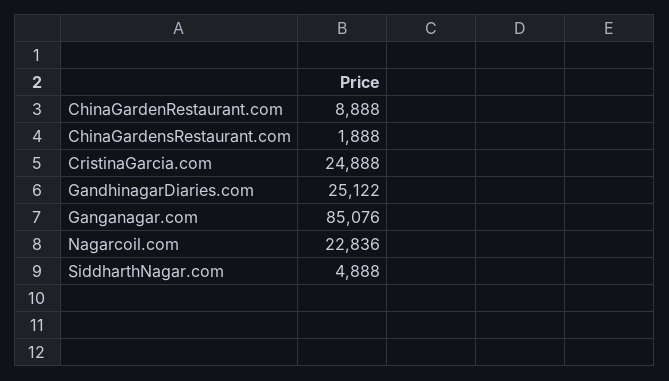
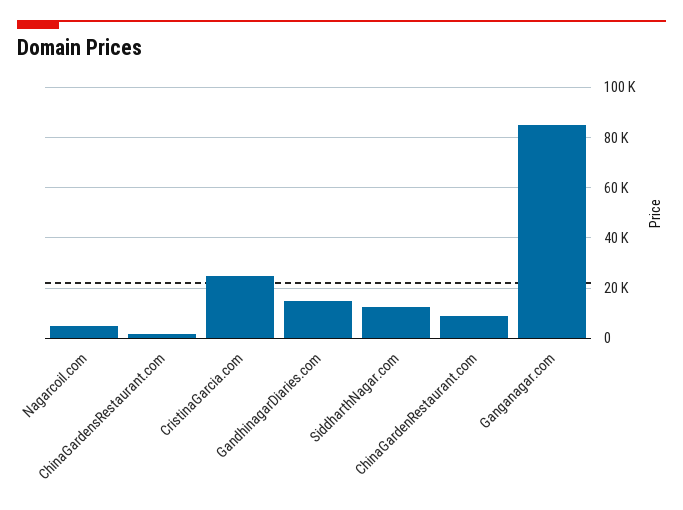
  {
    "ChinaGardenRestaurant.com": 8888,
    "ChinaGardensRestaurant.com": 1888,
    "CristinaGarcia.com": 24888,
-   "GandhinagarDiaries.com": 25122,
+   "GandhinagarDiaries.com": 15000,
    "Ganganagar.com": 85076,
-   "Nagarcoil.com": 22836,
+   "Nagarcoil.com": 5000,
-   "SiddharthNagar.com": 4888
+   "SiddharthNagar.com": 12500
  }

